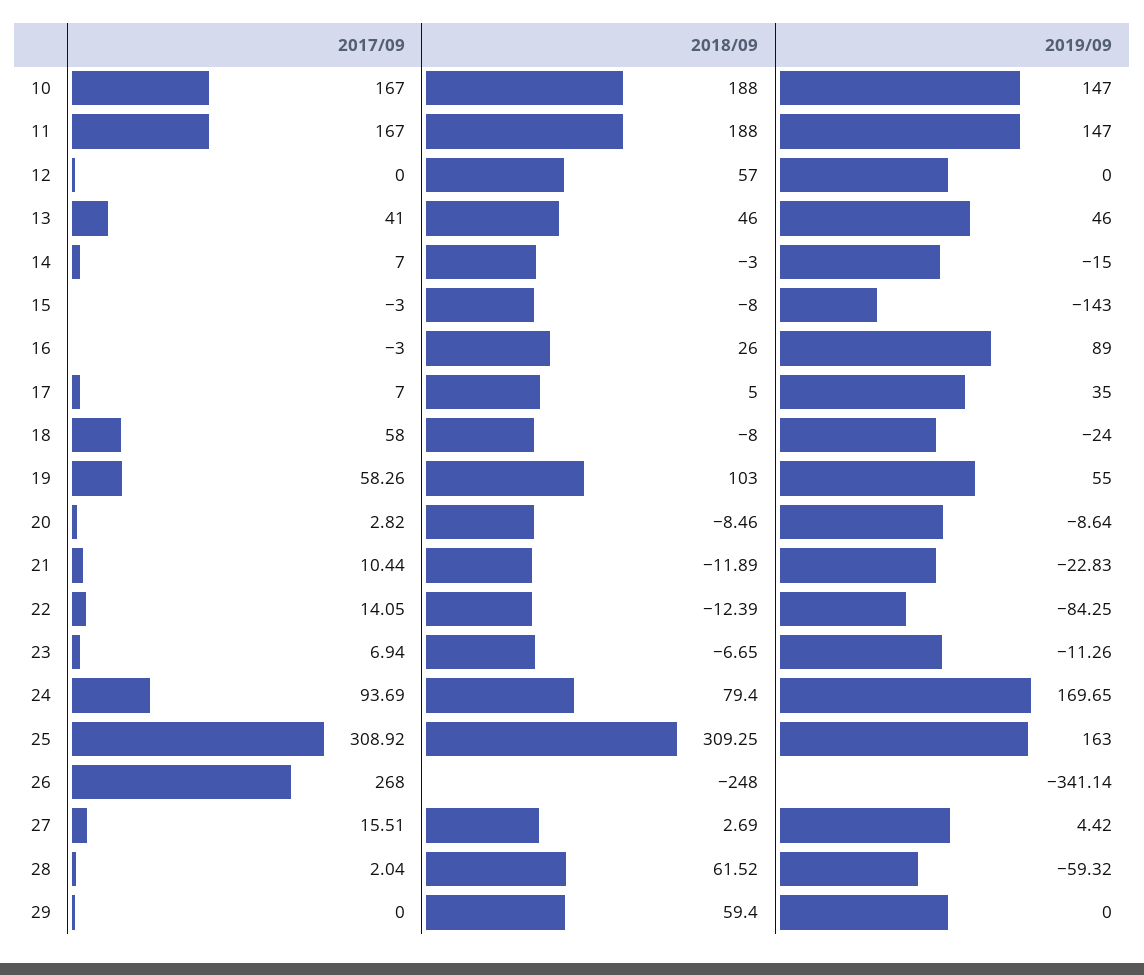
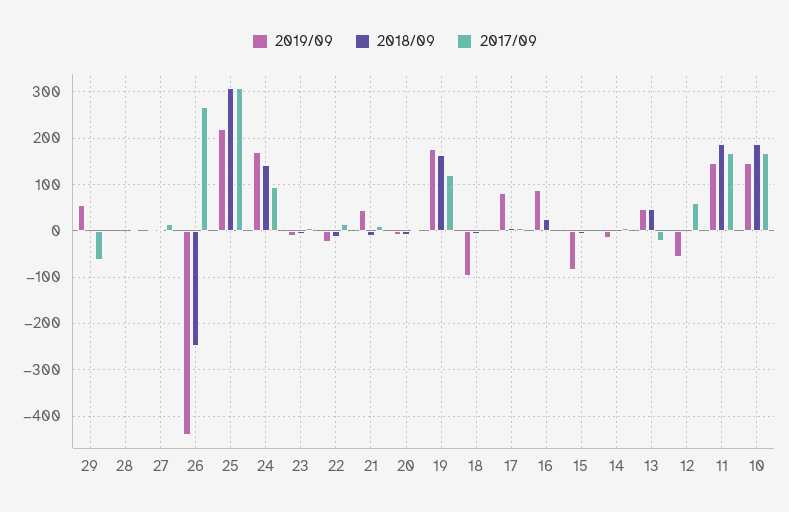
  {
    "2017/09": {
      "10": 167,
      "11": 167,
-     "12": 0,
+     "12": 60,
-     "13": 41,
+     "13": -20,
      "14": 7,
      "15": -3,
      "16": -3,
      "17": 7,
-     "18": 58,
+     "18": 0,
-     "19": 58.26,
+     "19": 120,
      "20": 2.82,
      "21": 10.44,
      "22": 14.05,
      "23": 6.94,
      "24": 93.69,
      "25": 308.92,
      "26": 268,
      "27": 15.51,
      "28": 2.04,
-     "29": 0
+     "29": -60
    },
    "2018/09": {
      "10": 188,
      "11": 188,
-     "12": 57,
+     "12": 0,
      "13": 46,
      "14": -3,
      "15": -8,
      "16": 26,
      "17": 5,
      "18": -8,
-     "19": 103,
+     "19": 160,
      "20": -8.46,
      "21": -11.89,
      "22": -12.39,
      "23": -6.65,
-     "24": 79.4,
+     "24": 140,
      "25": 309.25,
      "26": -248,
      "27": 2.69,
-     "28": 61.52,
+     "28": 0,
-     "29": 59.4
+     "29": 0
    },
    "2019/09": {
      "10": 147,
      "11": 147,
-     "12": 0,
+     "12": -60,
      "13": 46,
      "14": -15,
-     "15": -143,
+     "15": -80,
      "16": 89,
-     "17": 35,
+     "17": 80,
-     "18": -24,
+     "18": -100,
-     "19": 55,
+     "19": 180,
      "20": -8.64,
-     "21": -22.83,
+     "21": 40,
-     "22": -84.25,
+     "22": -20,
      "23": -11.26,
      "24": 169.65,
-     "25": 163,
+     "25": 220,
-     "26": -341.14,
+     "26": -440,
      "27": 4.42,
-     "28": -59.32,
+     "28": 0,
-     "29": 0
+     "29": 60
    }
  }

